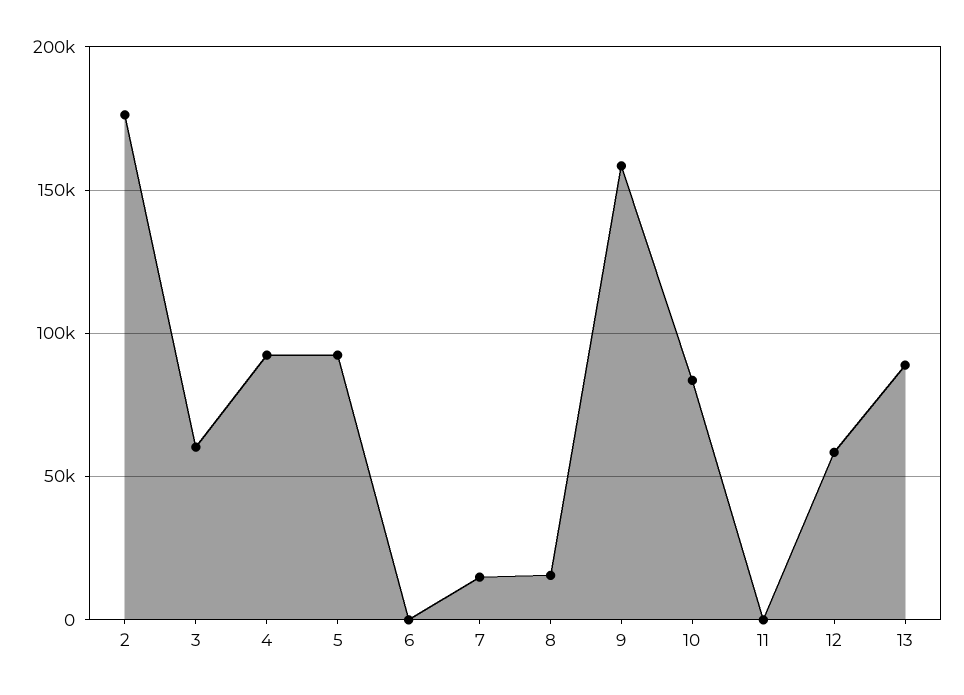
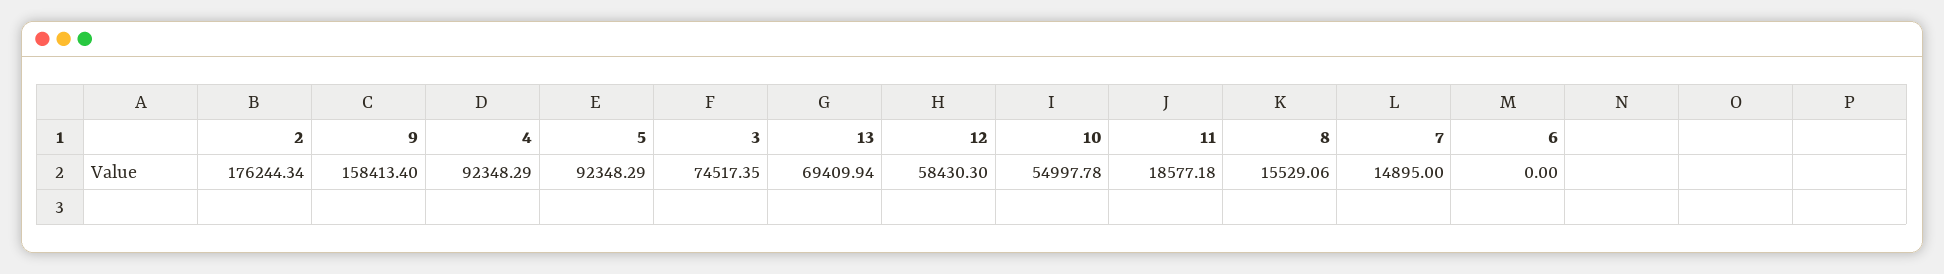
  {
    "2": 176244.34,
-   "3": 60000,
+   "3": 74517.35,
    "4": 92348.29,
    "5": 92348.29,
    "6": 0,
    "7": 14895,
    "8": 15529.06,
    "9": 158413.4,
-   "10": 85000,
+   "10": 54997.78,
-   "11": 0,
+   "11": 18577.18,
    "12": 58430.3,
-   "13": 90000
+   "13": 69409.94
  }

